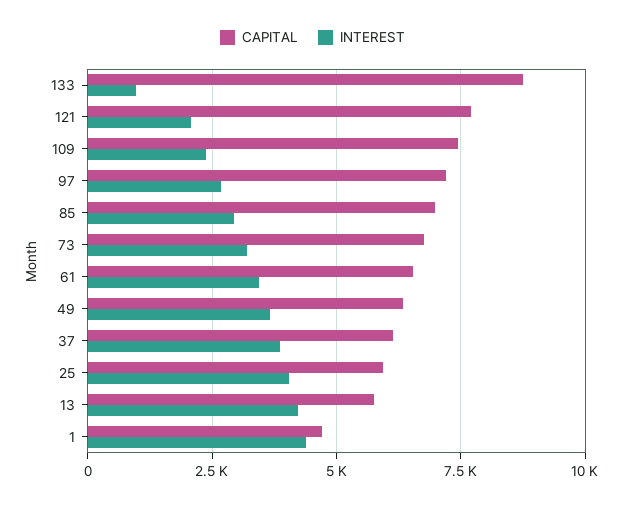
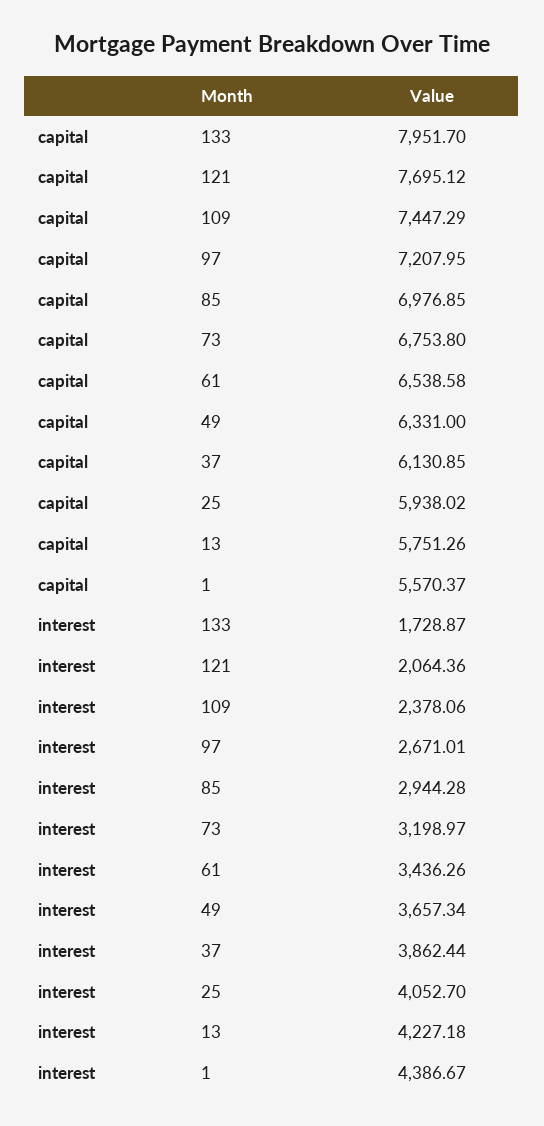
  {
    "CAPITAL": {
-     "133": 8750,
+     "133": 7951.7,
      "121": 7695.12,
      "109": 7447.29,
      "97": 7207.95,
      "85": 6976.85,
      "73": 6753.8,
      "61": 6538.58,
      "49": 6331,
      "37": 6130.85,
      "25": 5938.02,
      "13": 5751.26,
-     "1": 4750
+     "1": 5570.37
    },
    "INTEREST": {
-     "133": 1000,
+     "133": 1728.87,
      "121": 2064.36,
      "109": 2378.06,
      "97": 2671.01,
      "85": 2944.28,
      "73": 3198.97,
      "61": 3436.26,
      "49": 3657.34,
      "37": 3862.44,
      "25": 4052.7,
      "13": 4227.18,
      "1": 4386.67
    }
  }

